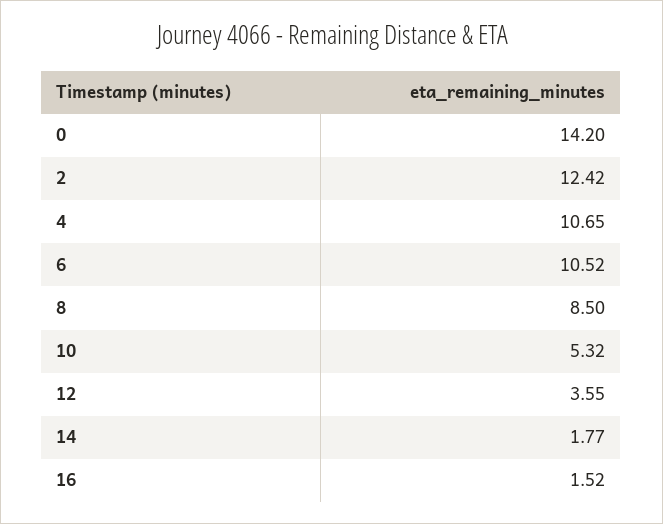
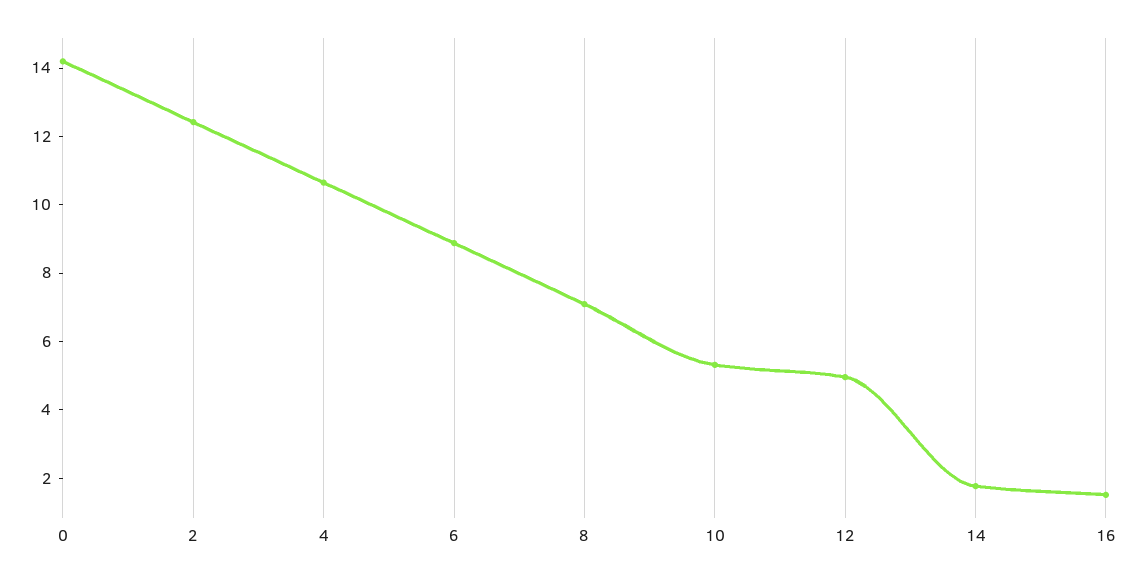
  {
    "0": 14.2,
    "2": 12.42,
    "4": 10.65,
-   "6": 10.52,
+   "6": 9,
-   "8": 8.5,
+   "8": 7,
    "10": 5.32,
-   "12": 3.55,
+   "12": 5,
    "14": 1.77,
    "16": 1.52
  }

